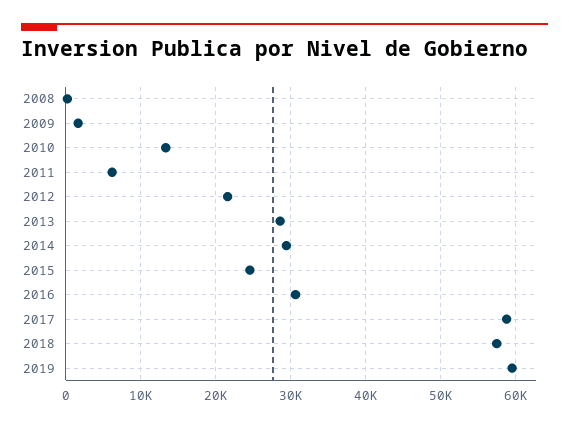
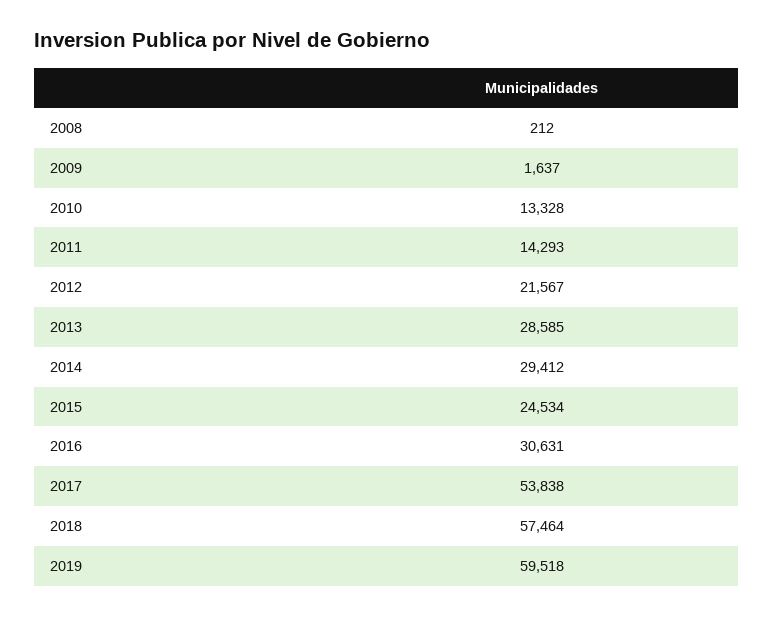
  {
    "2008": 212,
    "2009": 1637,
    "2010": 13328,
-   "2011": 6000,
+   "2011": 14293,
    "2012": 21567,
    "2013": 28585,
    "2014": 29412,
    "2015": 24534,
    "2016": 30631,
-   "2017": 59000,
+   "2017": 53838,
    "2018": 57464,
    "2019": 59518
  }

